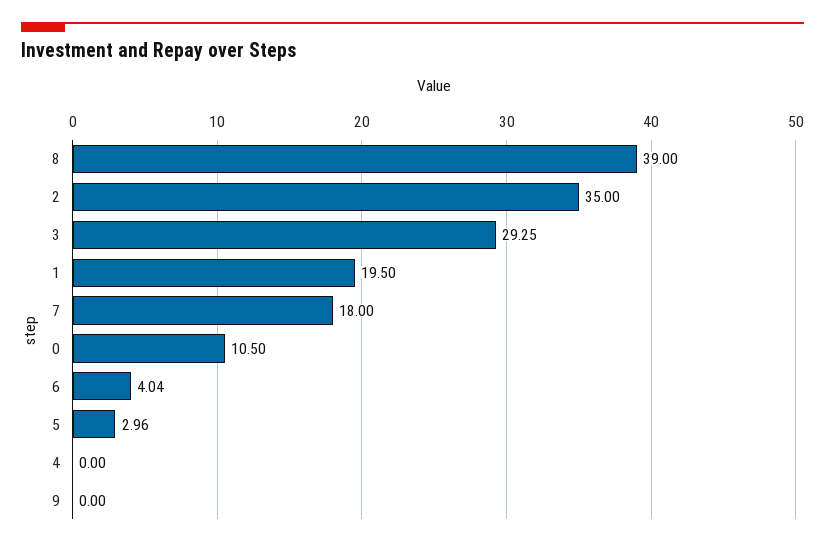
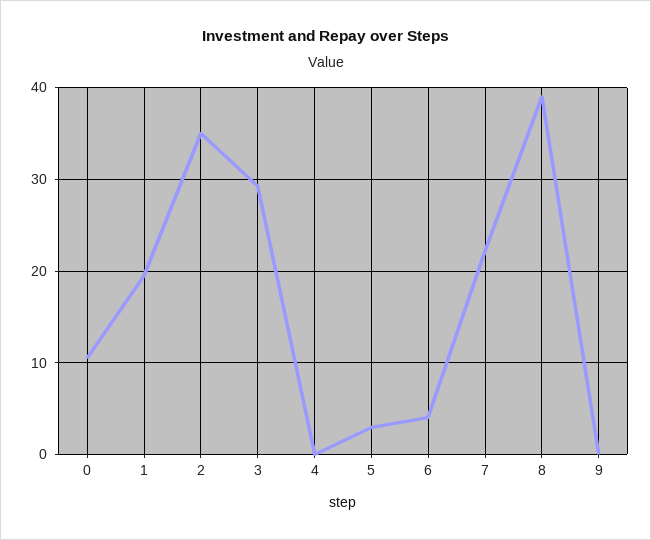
  {
    "8": 39,
    "2": 35,
    "3": 29.25,
    "1": 19.5,
-   "7": 18,
+   "7": 22,
    "0": 10.5,
    "6": 4.04,
    "5": 2.96,
    "4": 0,
    "9": 0
  }

